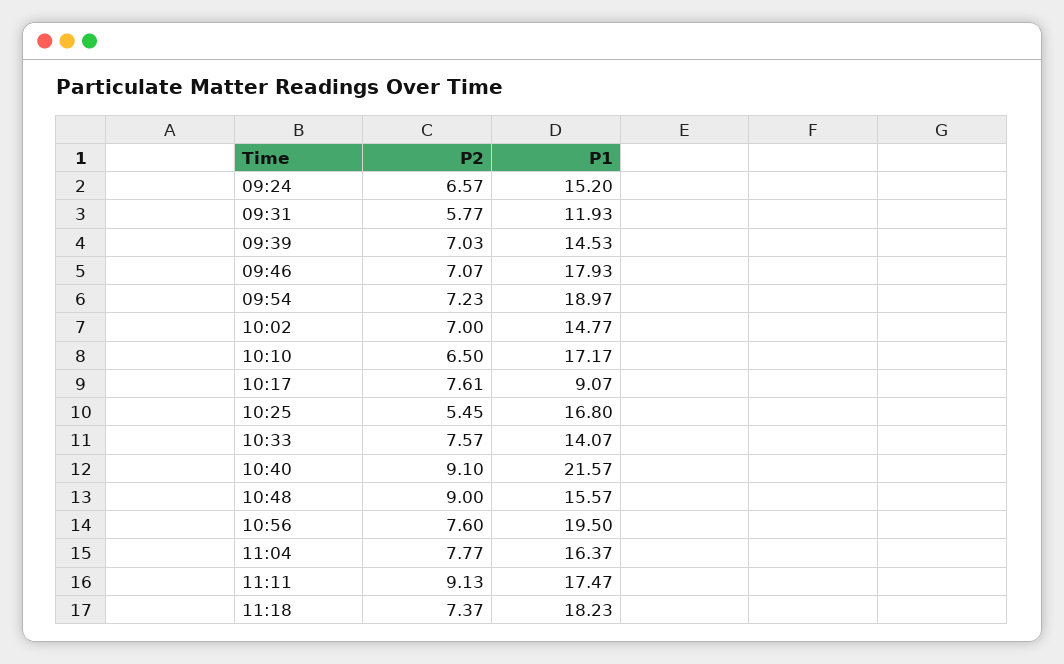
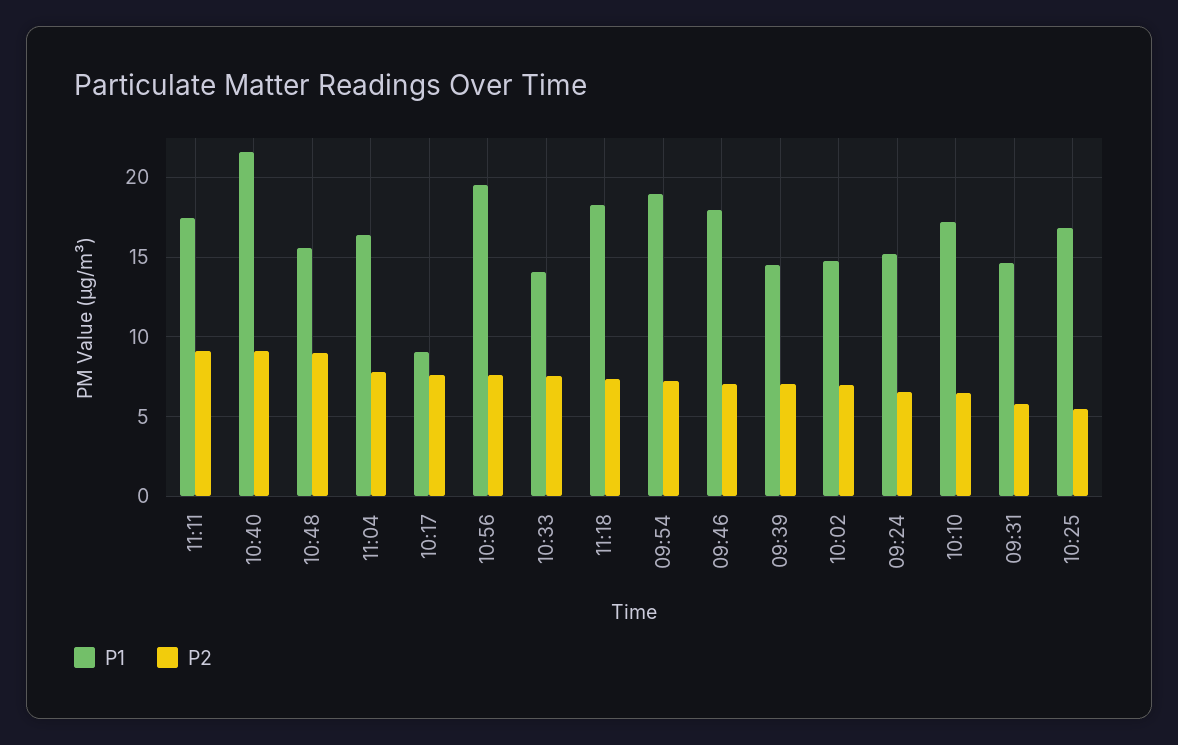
  {
    "P2": {
      "09:24": 6.57,
      "09:31": 5.77,
      "09:39": 7.03,
      "09:46": 7.07,
      "09:54": 7.23,
      "10:02": 7,
      "10:10": 6.5,
      "10:17": 7.61,
      "10:25": 5.45,
      "10:33": 7.57,
      "10:40": 9.1,
      "10:48": 9,
      "10:56": 7.6,
      "11:04": 7.77,
      "11:11": 9.13,
      "11:18": 7.37
    },
    "P1": {
      "09:24": 15.2,
-     "09:31": 11.93,
+     "09:31": 14.5,
      "09:39": 14.53,
      "09:46": 17.93,
      "09:54": 18.97,
      "10:02": 14.77,
      "10:10": 17.17,
      "10:17": 9.07,
      "10:25": 16.8,
      "10:33": 14.07,
      "10:40": 21.57,
      "10:48": 15.57,
      "10:56": 19.5,
      "11:04": 16.37,
      "11:11": 17.47,
      "11:18": 18.23
    }
  }

